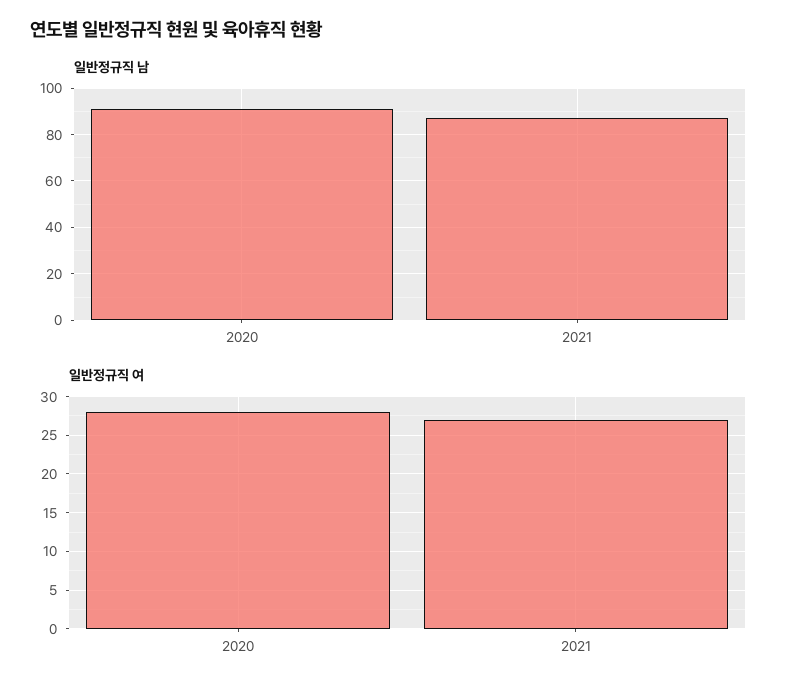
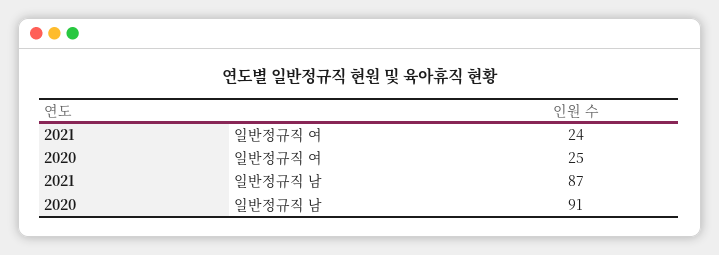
  {
    "일반정규직 남": {
      "2020": 91,
      "2021": 87
    },
    "일반정규직 여": {
-     "2020": 28,
+     "2020": 25,
-     "2021": 27
+     "2021": 24
    }
  }

